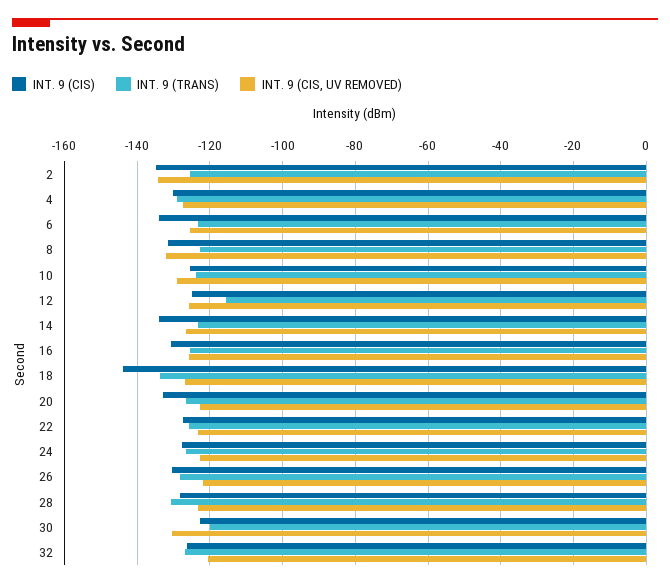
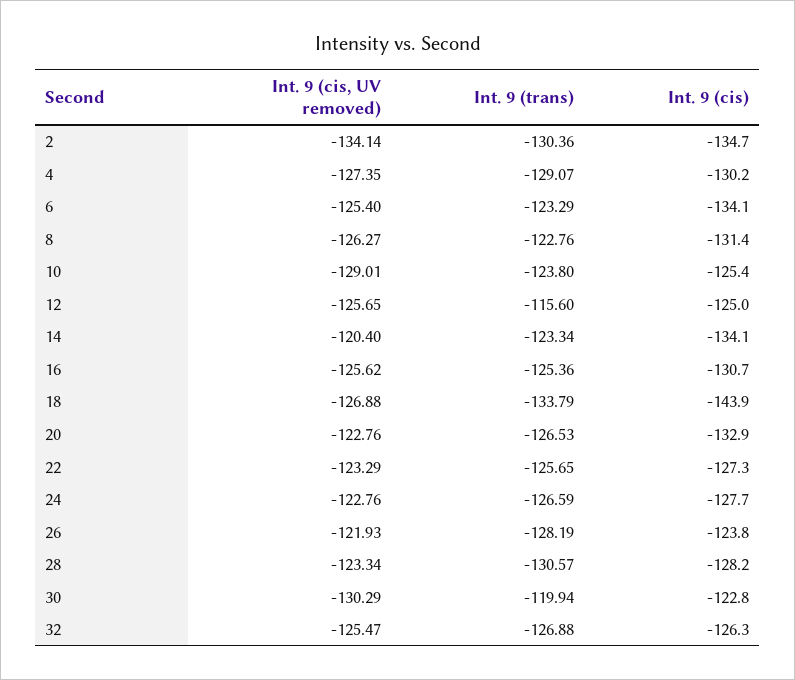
  {
    "INT. 9 (CIS)": {
      "2": -134.7,
      "4": -130.2,
      "6": -134.1,
      "8": -131.4,
      "10": -125.4,
      "12": -125,
      "14": -134.1,
      "16": -130.7,
      "18": -143.9,
      "20": -132.9,
      "22": -127.3,
      "24": -127.7,
-     "26": -130,
+     "26": -123.8,
      "28": -128.2,
      "30": -122.8,
      "32": -126.3
    },
    "INT. 9 (TRANS)": {
-     "2": -126,
+     "2": -130.36,
      "4": -129.07,
      "6": -123.29,
      "8": -122.76,
      "10": -123.8,
      "12": -115.6,
      "14": -123.34,
      "16": -125.36,
      "18": -133.79,
      "20": -126.53,
      "22": -125.65,
      "24": -126.59,
      "26": -128.19,
      "28": -130.57,
      "30": -119.94,
      "32": -126.88
    },
    "INT. 9 (CIS, UV REMOVED)": {
      "2": -134.14,
      "4": -127.35,
      "6": -125.4,
-     "8": -132,
+     "8": -126.27,
      "10": -129.01,
      "12": -125.65,
-     "14": -126,
+     "14": -120.4,
      "16": -125.62,
      "18": -126.88,
      "20": -122.76,
      "22": -123.29,
      "24": -122.76,
      "26": -121.93,
      "28": -123.34,
      "30": -130.29,
-     "32": -120
+     "32": -125.47
    }
  }

